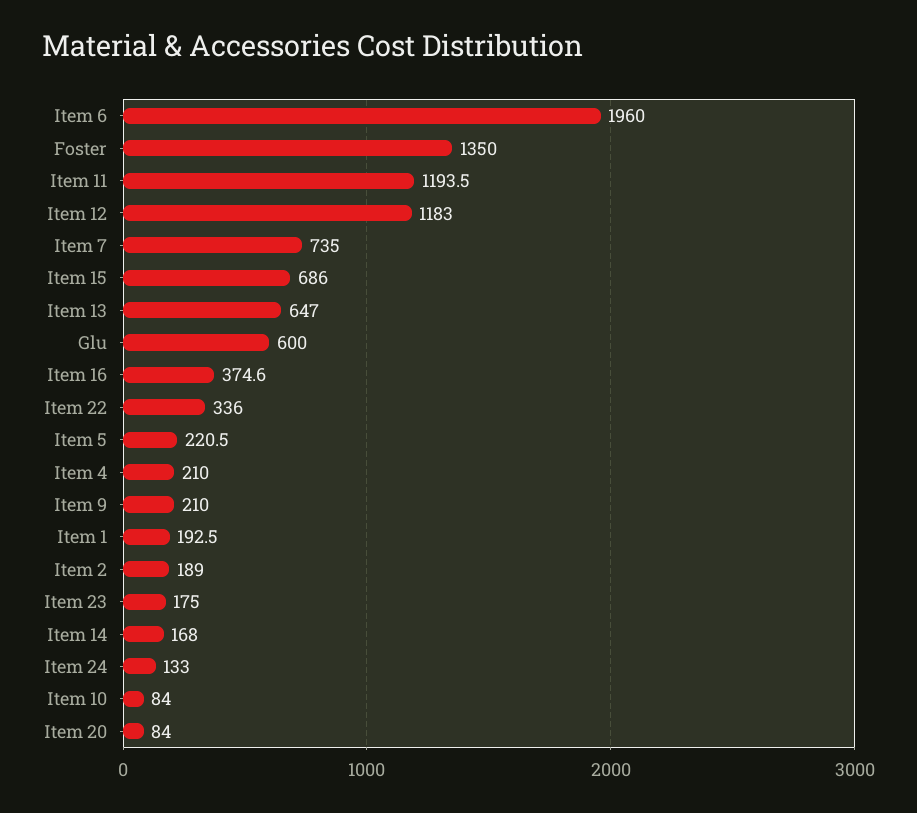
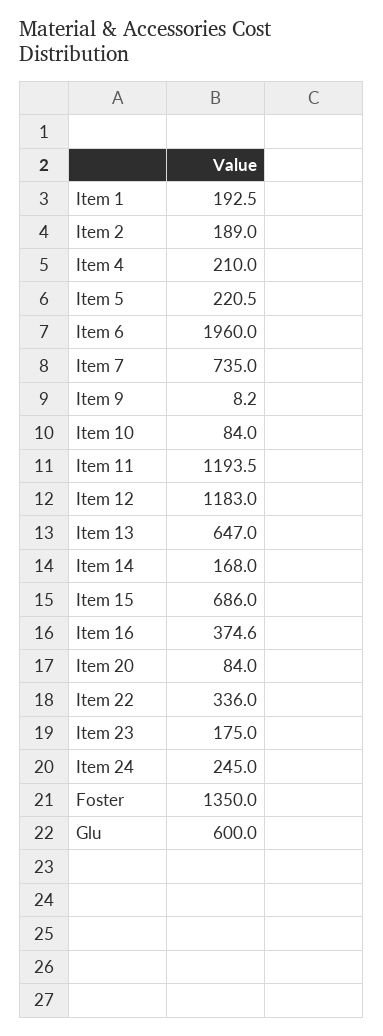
  {
    "Item 6": 1960,
    "Foster": 1350,
    "Item 11": 1193.5,
    "Item 12": 1183,
    "Item 7": 735,
    "Item 15": 686,
    "Item 13": 647,
    "Glu": 600,
    "Item 16": 374.6,
    "Item 22": 336,
    "Item 5": 220.5,
    "Item 4": 210,
-   "Item 9": 210,
+   "Item 9": 8.2,
    "Item 1": 192.5,
    "Item 2": 189,
    "Item 23": 175,
    "Item 14": 168,
-   "Item 24": 133,
+   "Item 24": 245,
    "Item 10": 84,
    "Item 20": 84
  }

